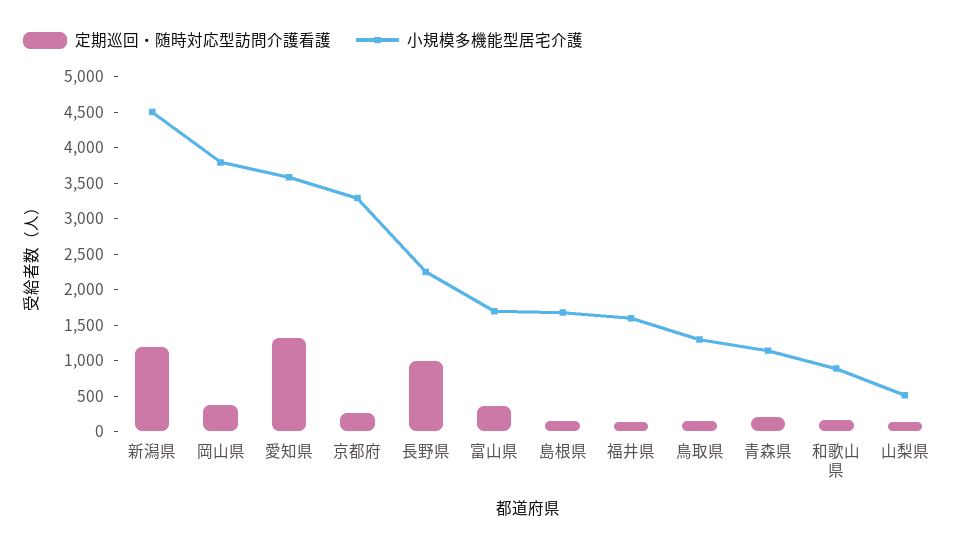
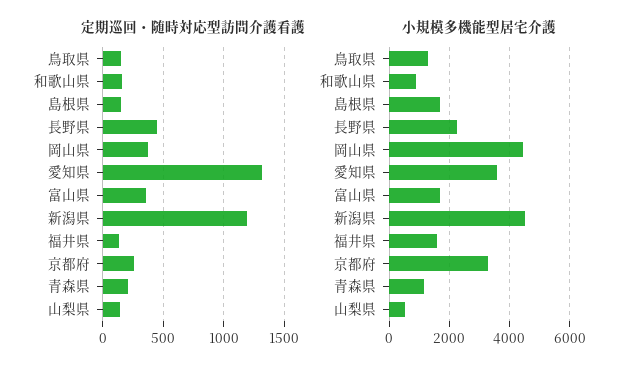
  {
    "定期巡回・随時対応型訪問介護看護": {
      "新潟県": 1200,
      "岡山県": 350,
      "愛知県": 1300,
      "京都府": 250,
-     "長野県": 1000,
+     "長野県": 450,
      "富山県": 350,
      "島根県": 150,
      "福井県": 150,
      "鳥取県": 150,
      "青森県": 200,
      "和歌山県": 150,
      "山梨県": 150
    },
    "小規模多機能型居宅介護": {
      "新潟県": 4600,
-     "岡山県": 3750,
+     "岡山県": 4400,
      "愛知県": 3600,
      "京都府": 3200,
      "長野県": 2200,
      "富山県": 1600,
      "島根県": 1600,
      "福井県": 1600,
      "鳥取県": 1200,
      "青森県": 1200,
      "和歌山県": 800,
      "山梨県": 600
    }
  }

